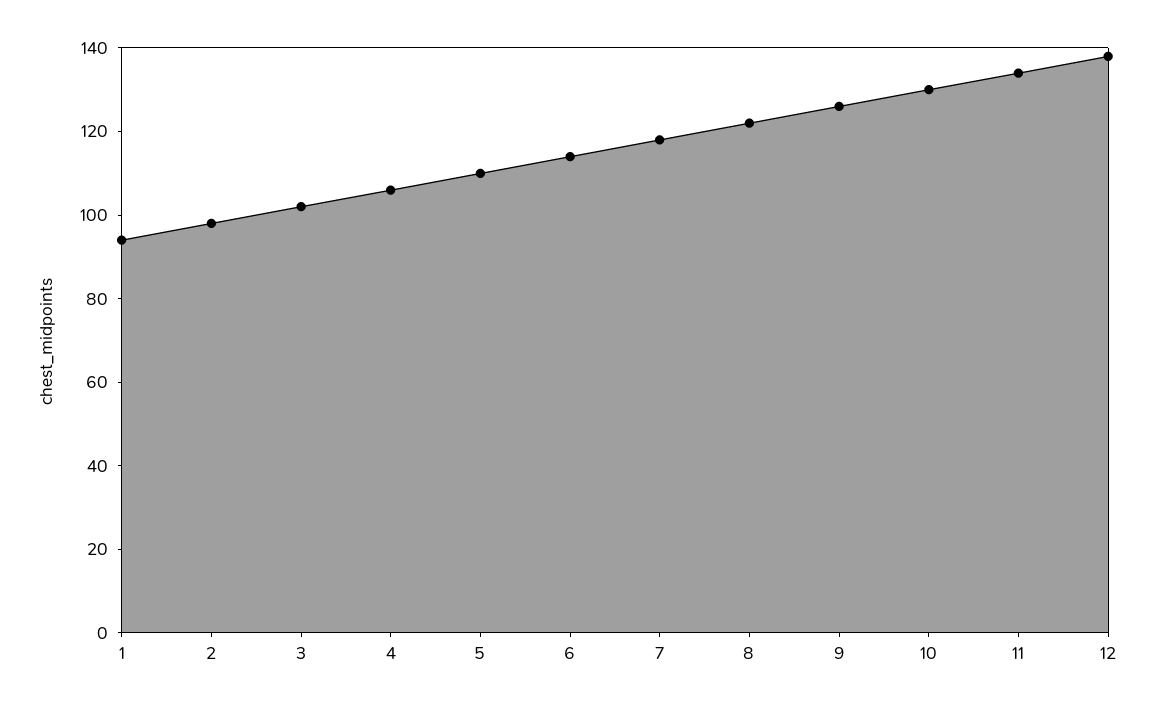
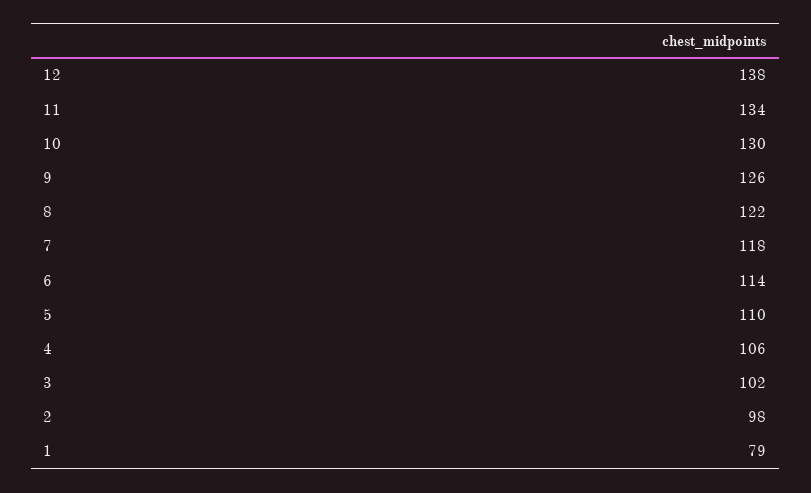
  {
-   "1": 95,
+   "1": 79,
    "2": 98,
    "3": 102,
    "4": 106,
    "5": 110,
    "6": 114,
    "7": 118,
    "8": 122,
    "9": 126,
    "10": 130,
    "11": 134,
    "12": 138
  }

